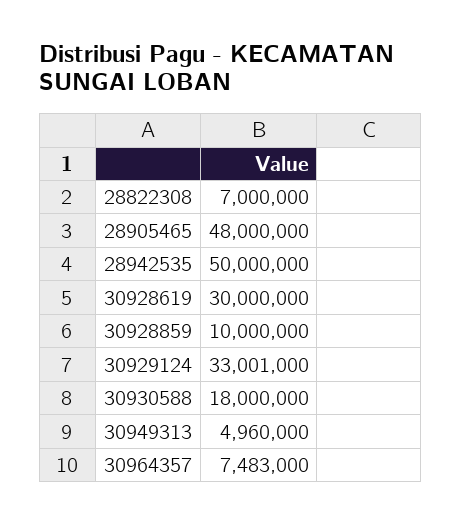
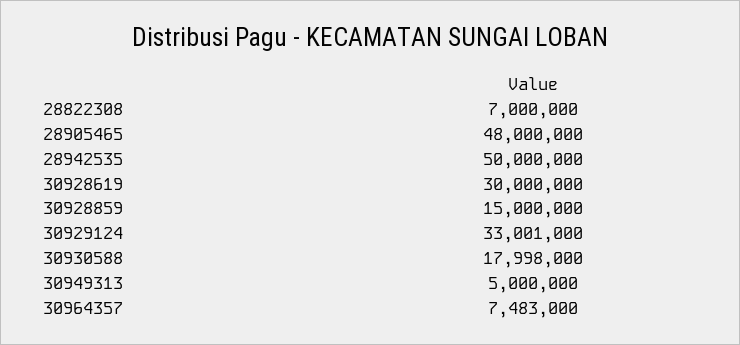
  {
    "28822308": 7000000,
    "28905465": 48000000,
    "28942535": 50000000,
    "30928619": 30000000,
-   "30928859": 10000000,
+   "30928859": 15000000,
    "30929124": 33001000,
-   "30930588": 18000000,
+   "30930588": 17998000,
-   "30949313": 4960000,
+   "30949313": 5000000,
    "30964357": 7483000
  }

